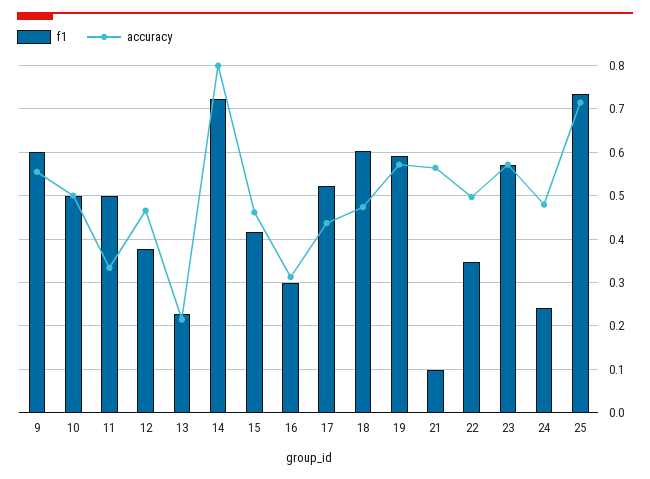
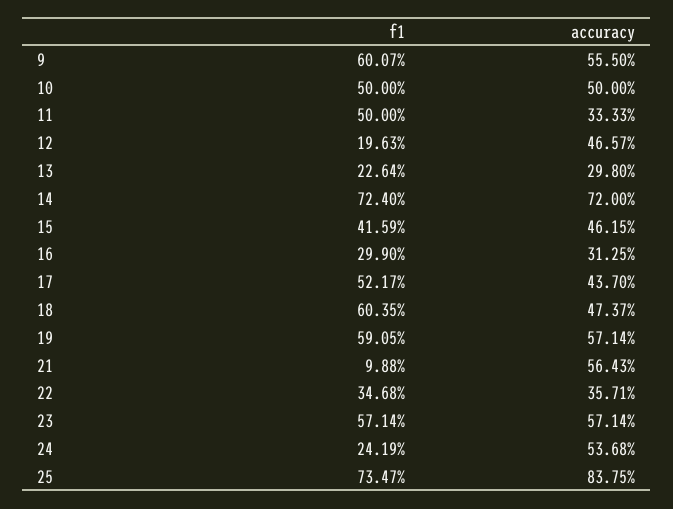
  {
    "f1": {
      "9": 0.6007,
      "10": 0.5,
      "11": 0.5,
-     "12": 0.38,
+     "12": 0.1963,
      "13": 0.2264,
      "14": 0.724,
      "15": 0.4159,
      "16": 0.299,
      "17": 0.5217,
      "18": 0.6035,
      "19": 0.5905,
      "21": 0.0988,
      "22": 0.3468,
      "23": 0.5714,
      "24": 0.2419,
      "25": 0.7347
    },
    "accuracy": {
      "9": 0.555,
      "10": 0.5,
      "11": 0.3333,
      "12": 0.4657,
-     "13": 0.22,
+     "13": 0.298,
-     "14": 0.8,
+     "14": 0.72,
      "15": 0.4615,
      "16": 0.3125,
      "17": 0.437,
      "18": 0.4737,
      "19": 0.5714,
      "21": 0.5643,
-     "22": 0.5,
+     "22": 0.3571,
      "23": 0.5714,
-     "24": 0.48,
+     "24": 0.5368,
-     "25": 0.72
+     "25": 0.8375
    }
  }

